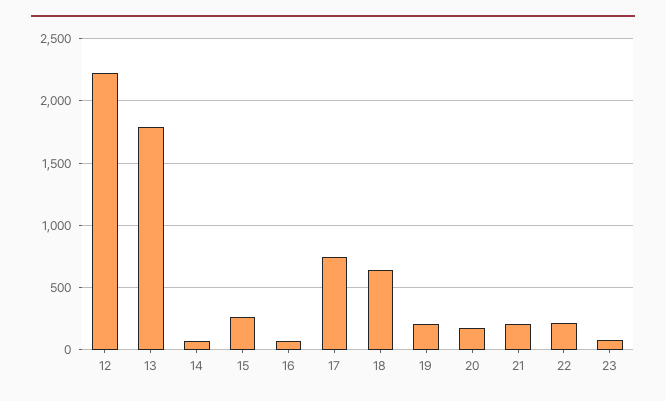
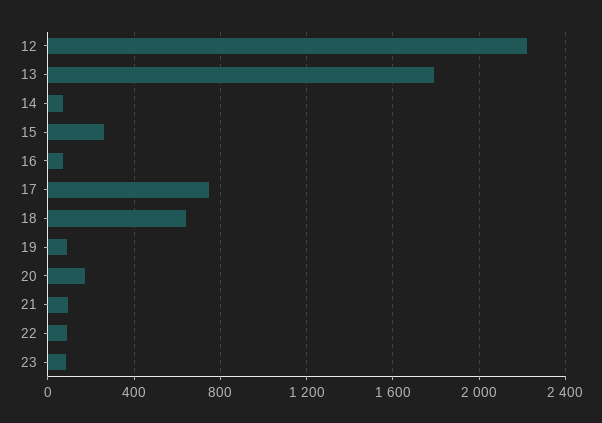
  {
    "12": 2200,
    "13": 1800,
    "14": 50,
    "15": 250,
    "16": 50,
    "17": 750,
    "18": 650,
-   "19": 200,
+   "19": 100,
    "20": 150,
-   "21": 200,
+   "21": 100,
-   "22": 200,
+   "22": 100,
    "23": 100
  }

